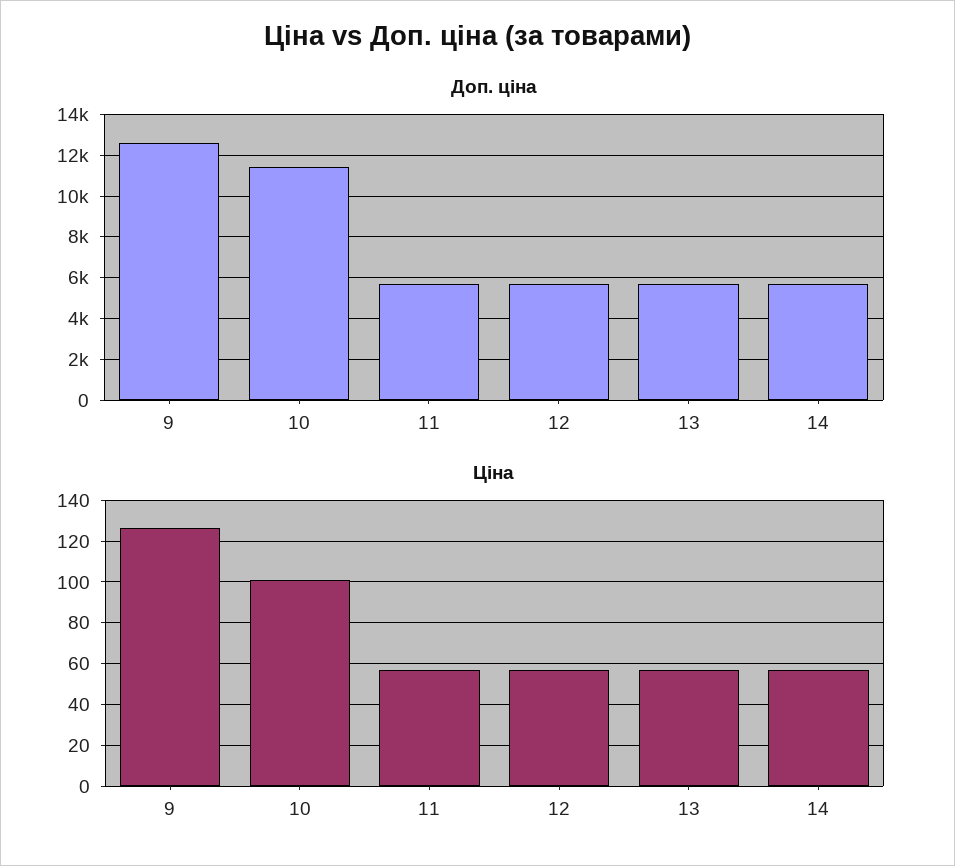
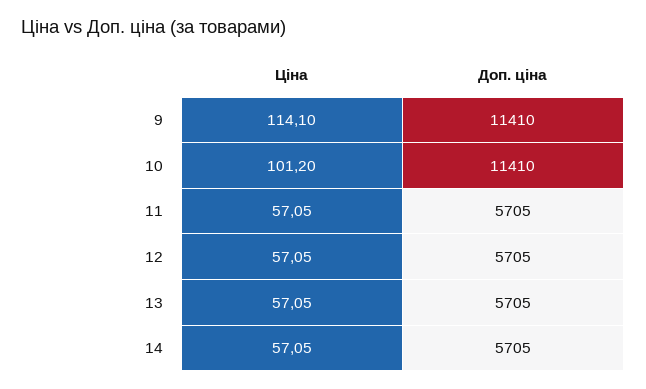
  {
    "Доп. ціна": {
-     "9": 12500,
+     "9": 11410,
      "10": 11410,
      "11": 5705,
      "12": 5705,
      "13": 5705,
      "14": 5705
    },
    "Ціна": {
-     "9": 125,
+     "9": 114.1,
      "10": 101.2,
      "11": 57.05,
      "12": 57.05,
      "13": 57.05,
      "14": 57.05
    }
  }

